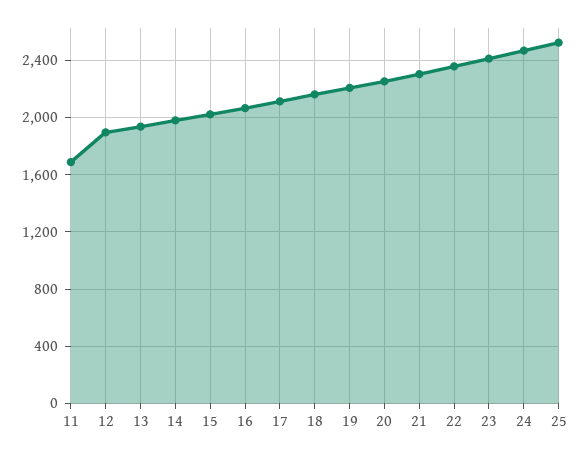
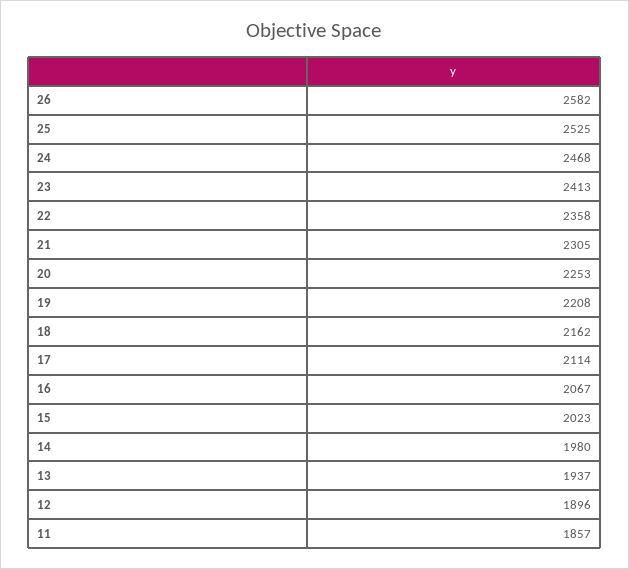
  {
-   "11": 1700,
+   "11": 1857,
    "12": 1896,
    "13": 1937,
    "14": 1980,
    "15": 2023,
    "16": 2067,
    "17": 2114,
    "18": 2162,
    "19": 2208,
    "20": 2253,
    "21": 2305,
    "22": 2358,
    "23": 2413,
    "24": 2468,
-   "25": 2525
+   "25": 2525,
+   "26": 2582
  }

